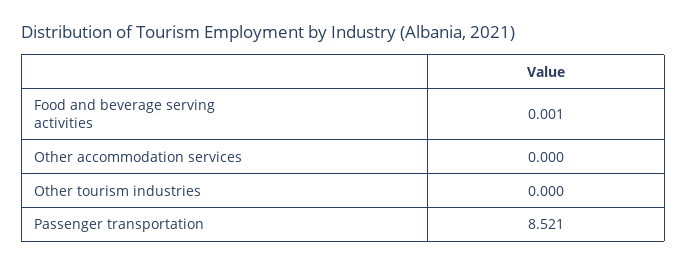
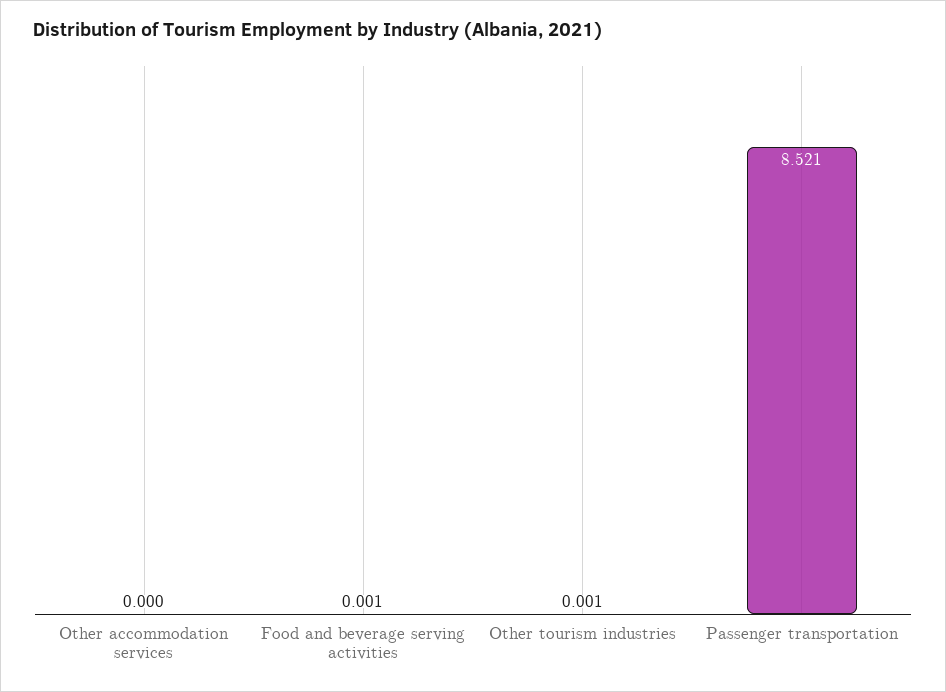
  {
    "Food and beverage serving activities": 0.001,
    "Other accommodation services": 0,
-   "Other tourism industries": 0,
+   "Other tourism industries": 0.001,
    "Passenger transportation": 8.521
  }

